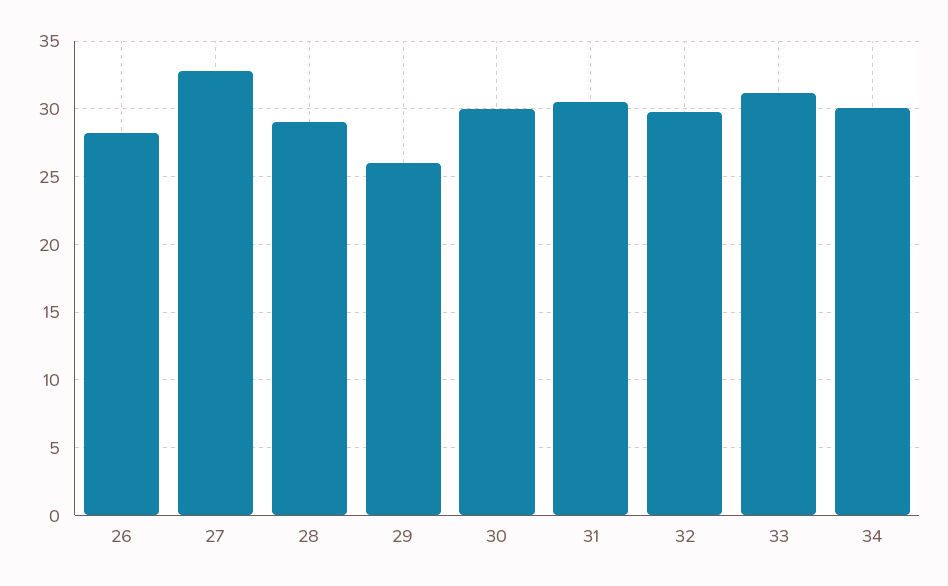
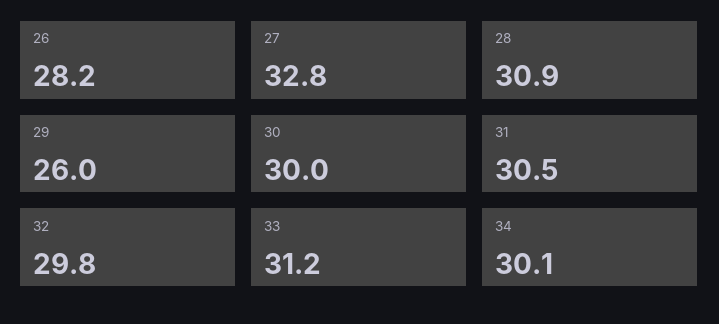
  {
    "26": 28.2,
    "27": 32.8,
-   "28": 29,
+   "28": 30.9,
    "29": 26,
    "30": 30,
    "31": 30.5,
    "32": 29.8,
    "33": 31.2,
    "34": 30.1
  }

